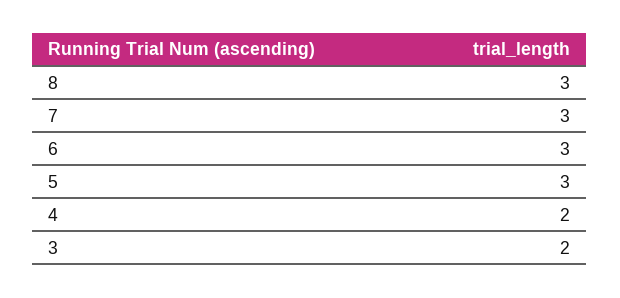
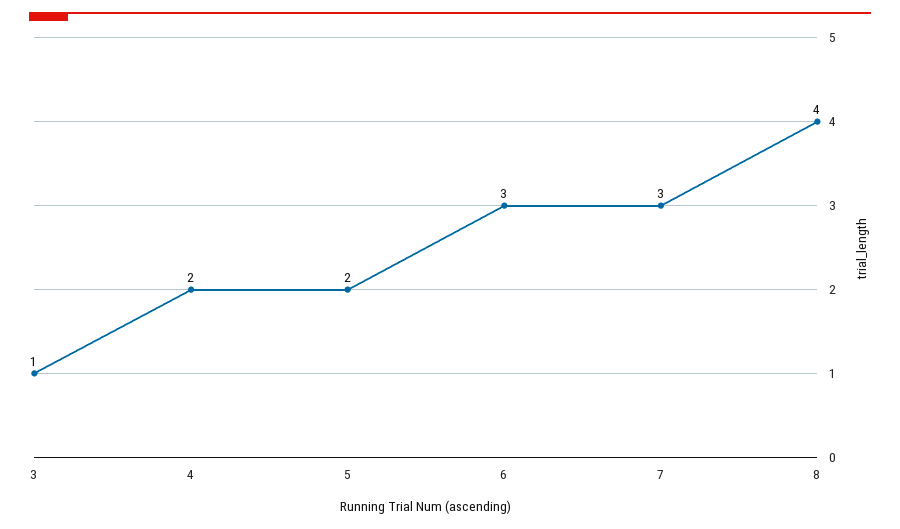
  {
-   "8": 3,
+   "8": 4,
    "7": 3,
    "6": 3,
-   "5": 3,
+   "5": 2,
    "4": 2,
-   "3": 2
+   "3": 1
  }

